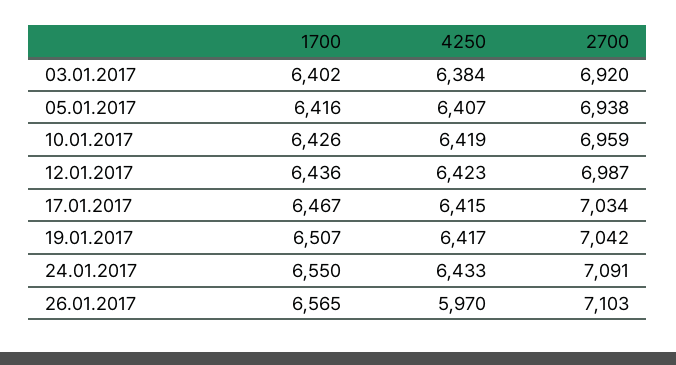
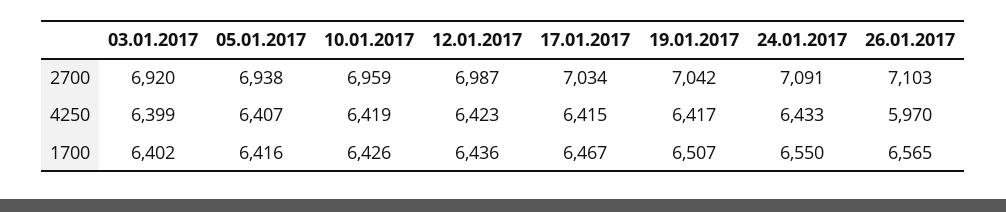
  {
    "1700": {
      "03.01.2017": 6402,
      "05.01.2017": 6416,
      "10.01.2017": 6426,
      "12.01.2017": 6436,
      "17.01.2017": 6467,
      "19.01.2017": 6507,
      "24.01.2017": 6550,
      "26.01.2017": 6565
    },
    "4250": {
-     "03.01.2017": 6384,
+     "03.01.2017": 6399,
      "05.01.2017": 6407,
      "10.01.2017": 6419,
      "12.01.2017": 6423,
      "17.01.2017": 6415,
      "19.01.2017": 6417,
      "24.01.2017": 6433,
      "26.01.2017": 5970
    },
    "2700": {
      "03.01.2017": 6920,
      "05.01.2017": 6938,
      "10.01.2017": 6959,
      "12.01.2017": 6987,
      "17.01.2017": 7034,
      "19.01.2017": 7042,
      "24.01.2017": 7091,
      "26.01.2017": 7103
    }
  }

